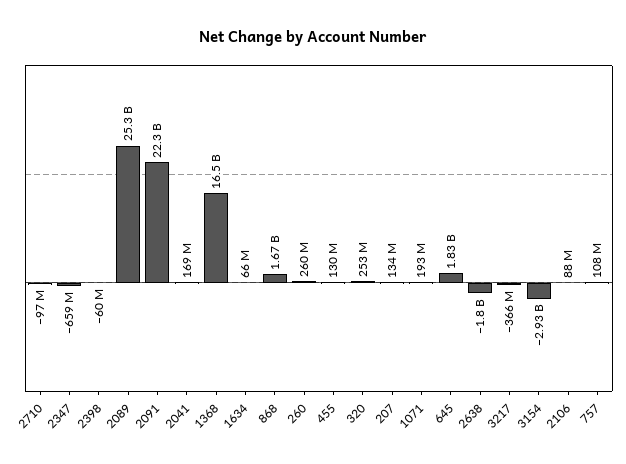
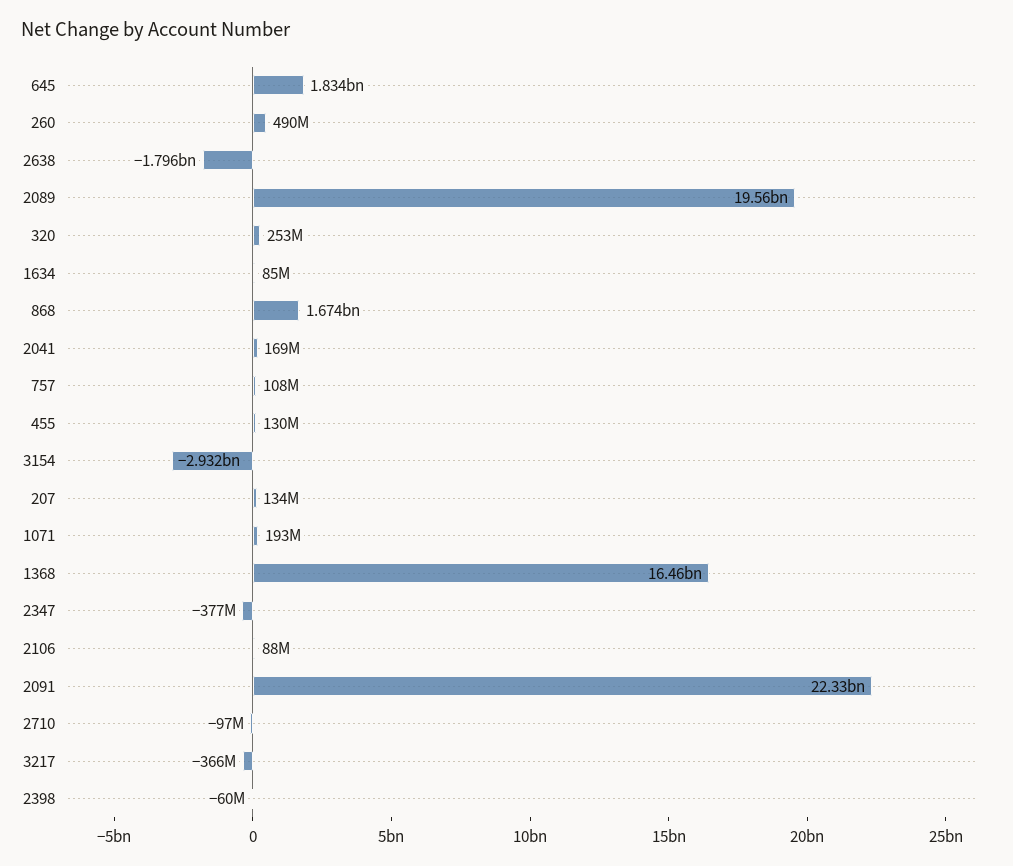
  {
    "2710": -97000000,
-   "2347": -659000000,
+   "2347": -377000000,
    "2398": -60000000,
-   "2089": 25300000000,
+   "2089": 19560000000,
    "2091": 22330000000,
    "2041": 169000000,
    "1368": 16460000000,
-   "1634": 66000000,
+   "1634": 85000000,
    "868": 1674000000,
-   "260": 260000000,
+   "260": 490000000,
    "455": 130000000,
    "320": 253000000,
    "207": 134000000,
    "1071": 193000000,
    "645": 1834000000,
    "2638": -1796000000,
    "3217": -366000000,
    "3154": -2932000000,
    "2106": 88000000,
    "757": 108000000
  }

